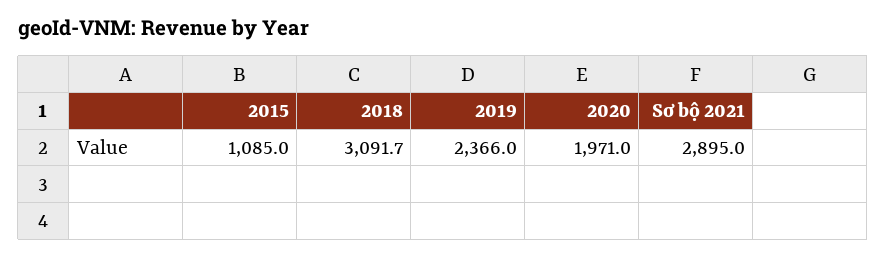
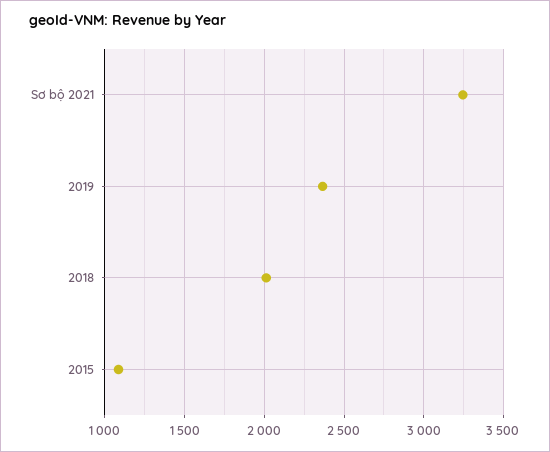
  {
    "2015": 1085,
-   "2018": 3091.7,
+   "2018": 2000,
    "2019": 2366,
-   "2020": 1971,
-   "Sơ bộ 2021": 2895
+   "Sơ bộ 2021": 3250
  }

